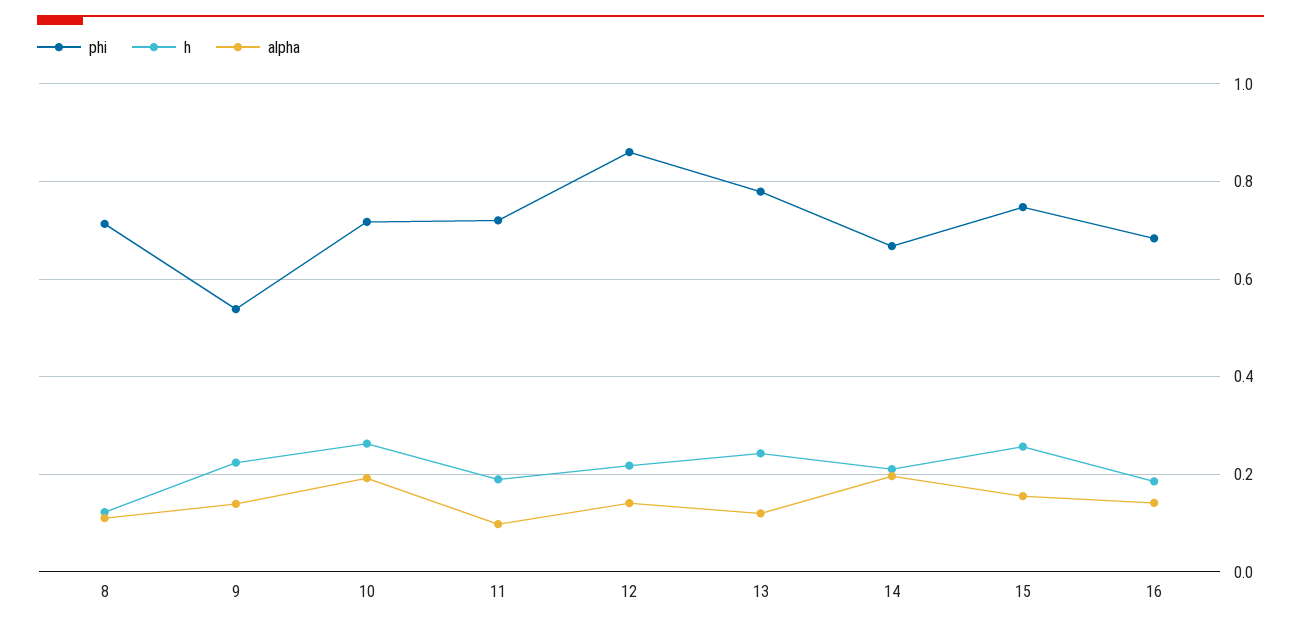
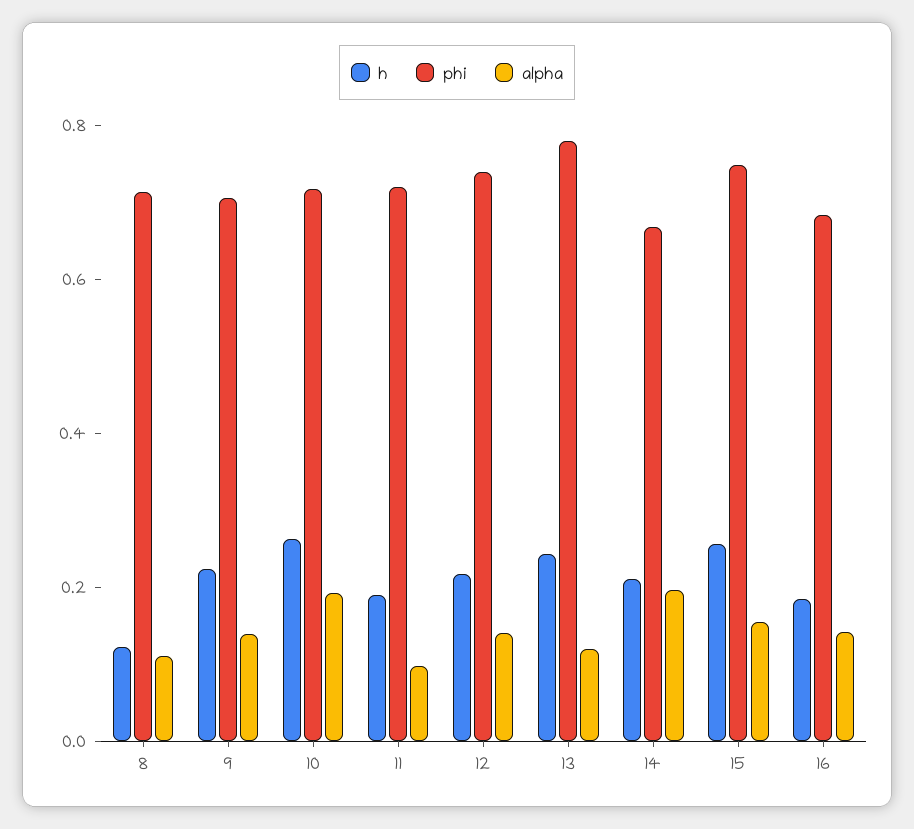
  {
    "phi": {
      "8": 0.72,
-     "9": 0.54,
+     "9": 0.7,
      "10": 0.72,
      "11": 0.72,
-     "12": 0.86,
+     "12": 0.75,
      "13": 0.78,
      "14": 0.66,
      "15": 0.74,
      "16": 0.68
    },
    "h": {
      "8": 0.12,
      "9": 0.22,
      "10": 0.26,
      "11": 0.18,
      "12": 0.22,
      "13": 0.24,
      "14": 0.22,
      "15": 0.26,
      "16": 0.18
    },
    "alpha": {
      "8": 0.12,
      "9": 0.14,
      "10": 0.2,
      "11": 0.1,
      "12": 0.14,
      "13": 0.12,
      "14": 0.2,
      "15": 0.16,
      "16": 0.14
    }
  }

